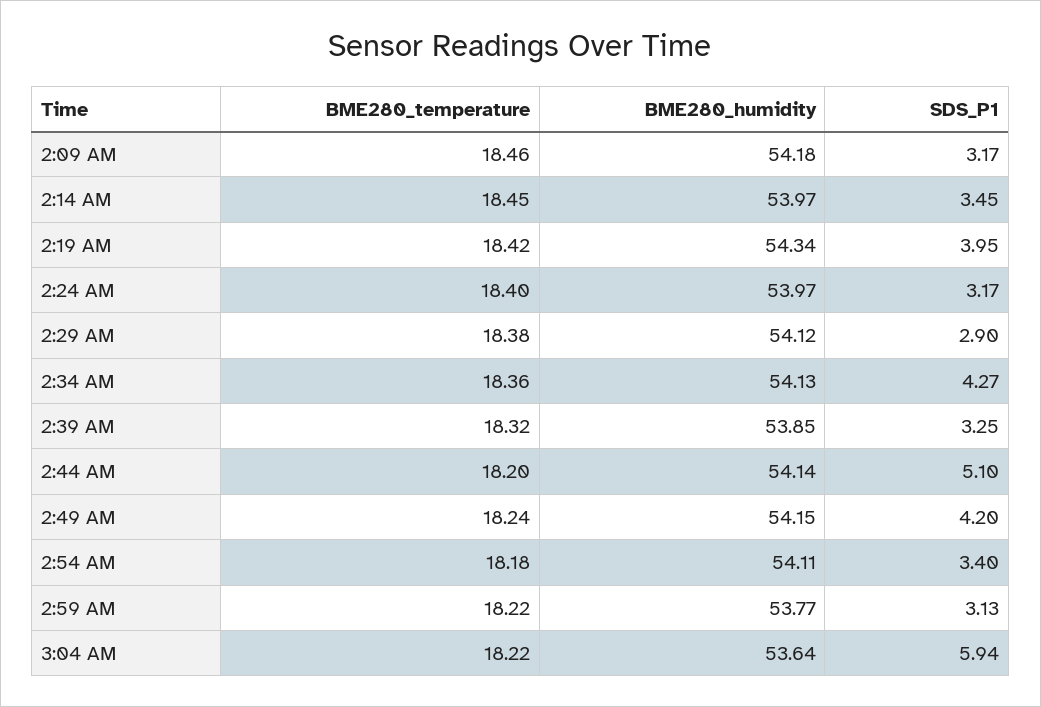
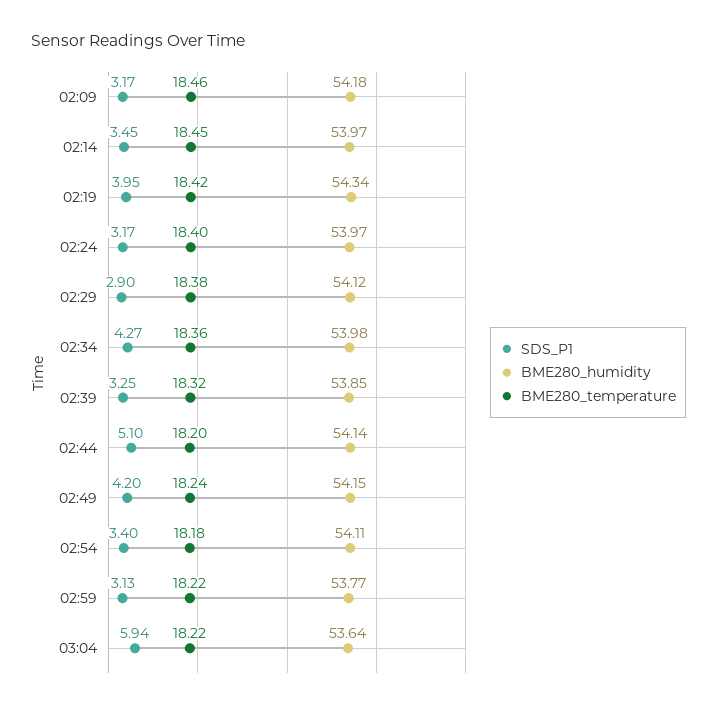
  {
    "BME280_temperature": {
      "2:09 AM": 18.46,
      "2:14 AM": 18.45,
      "2:19 AM": 18.42,
      "2:24 AM": 18.4,
      "2:29 AM": 18.38,
      "2:34 AM": 18.36,
      "2:39 AM": 18.32,
      "2:44 AM": 18.2,
      "2:49 AM": 18.24,
      "2:54 AM": 18.18,
      "2:59 AM": 18.22,
      "3:04 AM": 18.22
    },
    "BME280_humidity": {
      "2:09 AM": 54.18,
      "2:14 AM": 53.97,
      "2:19 AM": 54.34,
      "2:24 AM": 53.97,
      "2:29 AM": 54.12,
-     "2:34 AM": 54.13,
+     "2:34 AM": 53.98,
      "2:39 AM": 53.85,
      "2:44 AM": 54.14,
      "2:49 AM": 54.15,
      "2:54 AM": 54.11,
      "2:59 AM": 53.77,
      "3:04 AM": 53.64
    },
    "SDS_P1": {
      "2:09 AM": 3.17,
      "2:14 AM": 3.45,
      "2:19 AM": 3.95,
      "2:24 AM": 3.17,
      "2:29 AM": 2.9,
      "2:34 AM": 4.27,
      "2:39 AM": 3.25,
      "2:44 AM": 5.1,
      "2:49 AM": 4.2,
      "2:54 AM": 3.4,
      "2:59 AM": 3.13,
      "3:04 AM": 5.94
    }
  }

